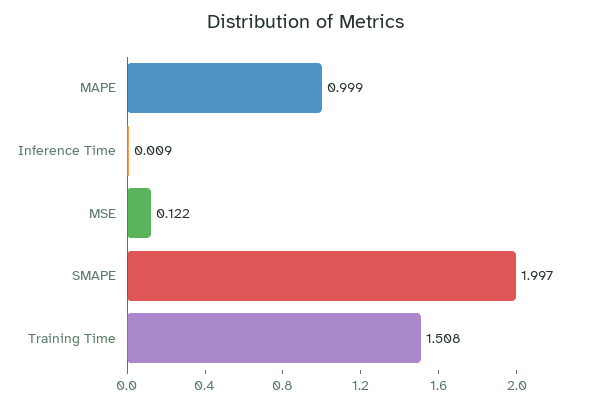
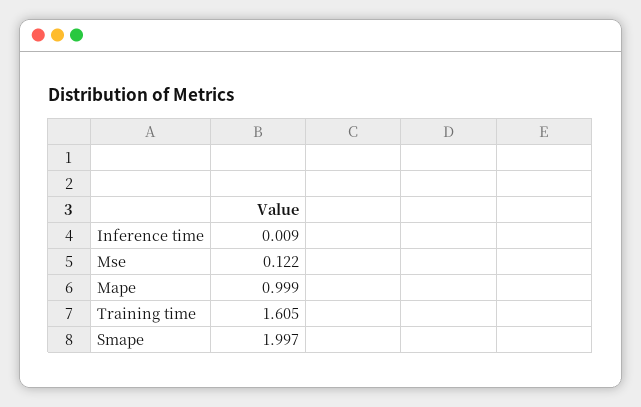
  {
    "MAPE": 0.999,
    "Inference Time": 0.009,
    "MSE": 0.122,
    "SMAPE": 1.997,
-   "Training Time": 1.508
+   "Training Time": 1.605
  }

